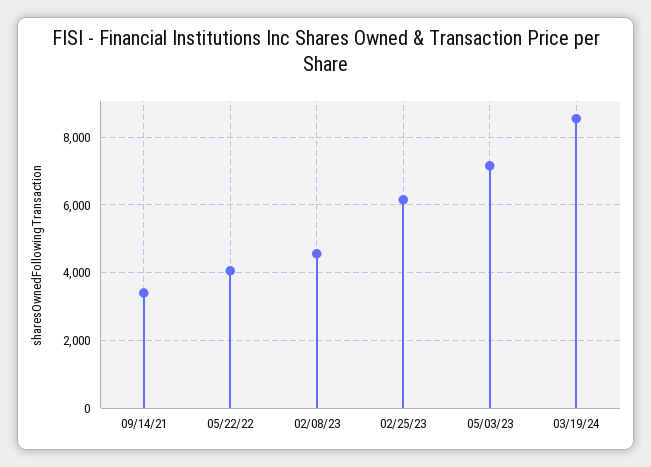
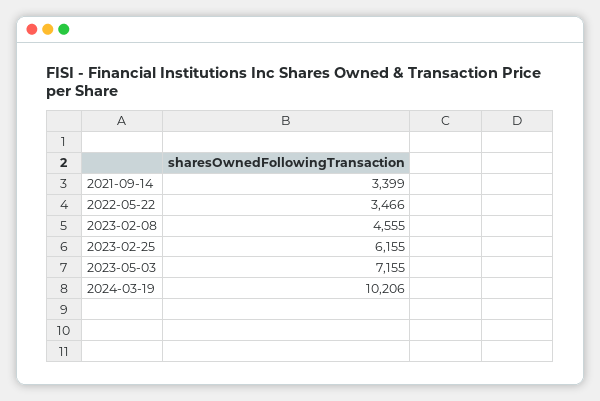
  {
    "09/14/21": 3399,
-   "05/22/22": 4000,
+   "05/22/22": 3466,
    "02/08/23": 4555,
    "02/25/23": 6155,
    "05/03/23": 7155,
-   "03/19/24": 8600
+   "03/19/24": 10206
  }

